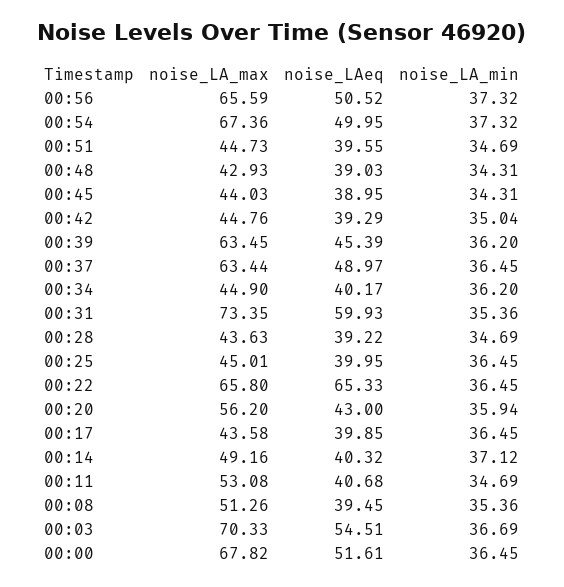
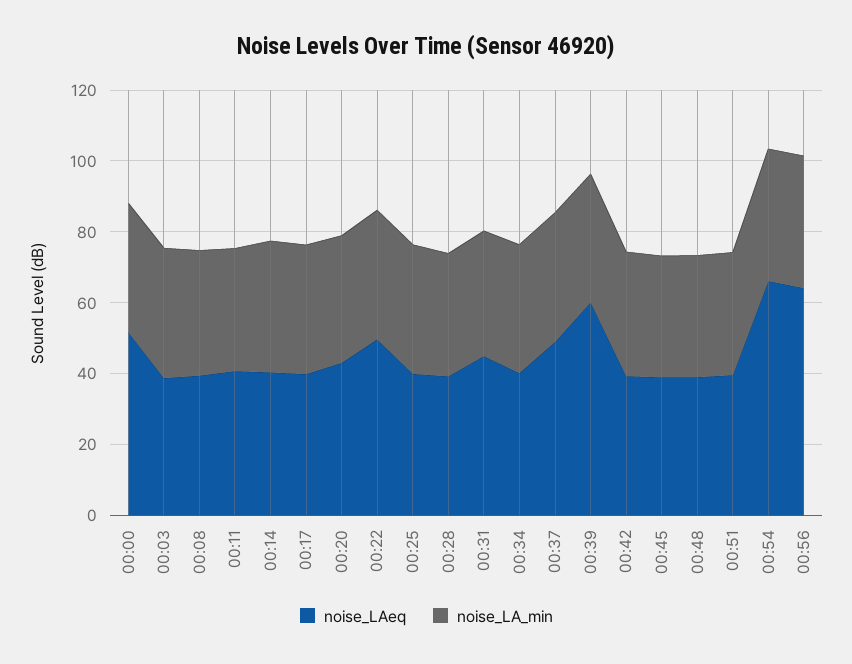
  {
-   "noise_LA_max": {
-     "00:56": 65.59,
-     "00:54": 67.36,
-     "00:51": 44.73,
-     "00:48": 42.93,
-     "00:45": 44.03,
-     "00:42": 44.76,
-     "00:39": 63.45,
-     "00:37": 63.44,
-     "00:34": 44.9,
-     "00:31": 73.35,
-     "00:28": 43.63,
-     "00:25": 45.01,
-     "00:22": 65.8,
-     "00:20": 56.2,
-     "00:17": 43.58,
-     "00:14": 49.16,
-     "00:11": 53.08,
-     "00:08": 51.26,
-     "00:03": 70.33,
-     "00:00": 67.82
-   },
    "noise_LAeq": {
-     "00:56": 50.52,
+     "00:56": 65,
-     "00:54": 49.95,
+     "00:54": 65,
      "00:51": 39.55,
      "00:48": 39.03,
      "00:45": 38.95,
      "00:42": 39.29,
-     "00:39": 45.39,
+     "00:39": 60,
      "00:37": 48.97,
      "00:34": 40.17,
-     "00:31": 59.93,
+     "00:31": 45,
      "00:28": 39.22,
      "00:25": 39.95,
-     "00:22": 65.33,
+     "00:22": 50,
      "00:20": 43,
      "00:17": 39.85,
      "00:14": 40.32,
      "00:11": 40.68,
      "00:08": 39.45,
-     "00:03": 54.51,
+     "00:03": 40,
      "00:00": 51.61
    },
    "noise_LA_min": {
      "00:56": 37.32,
      "00:54": 37.32,
      "00:51": 34.69,
      "00:48": 34.31,
      "00:45": 34.31,
      "00:42": 35.04,
      "00:39": 36.2,
      "00:37": 36.45,
      "00:34": 36.2,
      "00:31": 35.36,
      "00:28": 34.69,
      "00:25": 36.45,
      "00:22": 36.45,
      "00:20": 35.94,
      "00:17": 36.45,
      "00:14": 37.12,
      "00:11": 34.69,
      "00:08": 35.36,
      "00:03": 36.69,
      "00:00": 36.45
    }
  }

